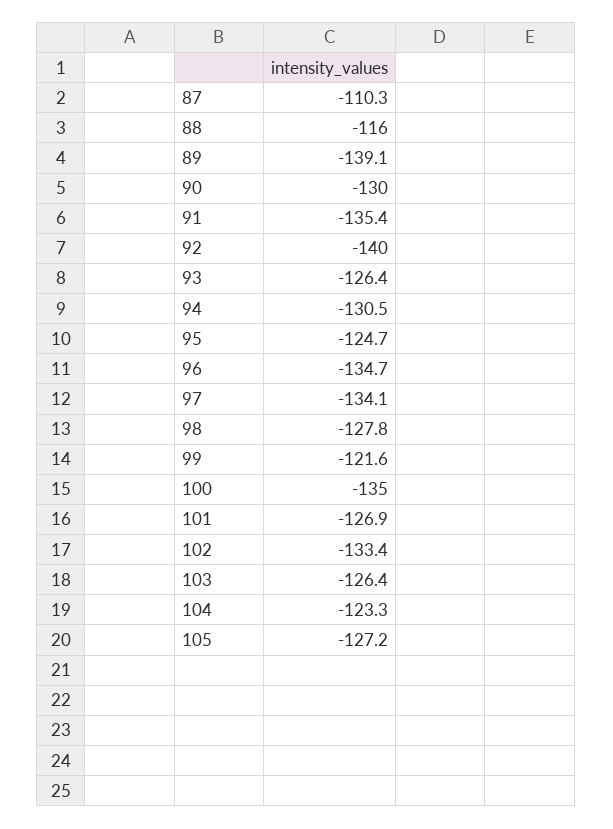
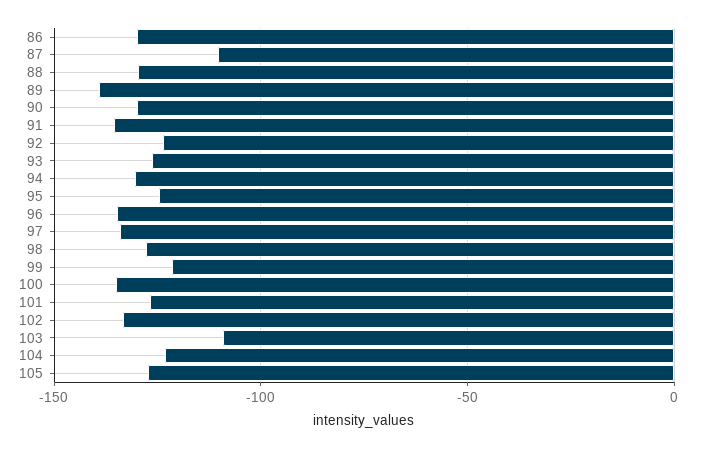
  {
    "87": -110.3,
-   "88": -116,
+   "88": -130,
    "89": -139.1,
    "90": -130,
    "91": -135.4,
-   "92": -140,
+   "92": -125,
    "93": -126.4,
    "94": -130.5,
    "95": -124.7,
    "96": -134.7,
    "97": -134.1,
    "98": -127.8,
    "99": -121.6,
    "100": -135,
    "101": -126.9,
    "102": -133.4,
-   "103": -126.4,
+   "103": -110,
    "104": -123.3,
-   "105": -127.2
+   "105": -127.2,
+   "86": -130
  }

